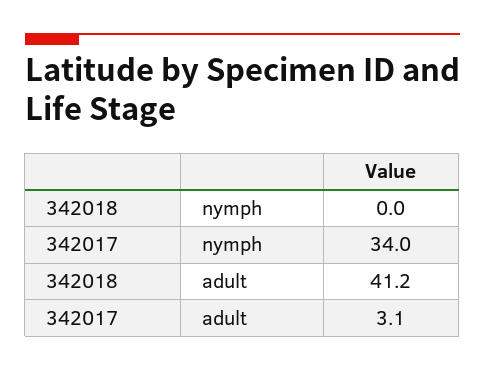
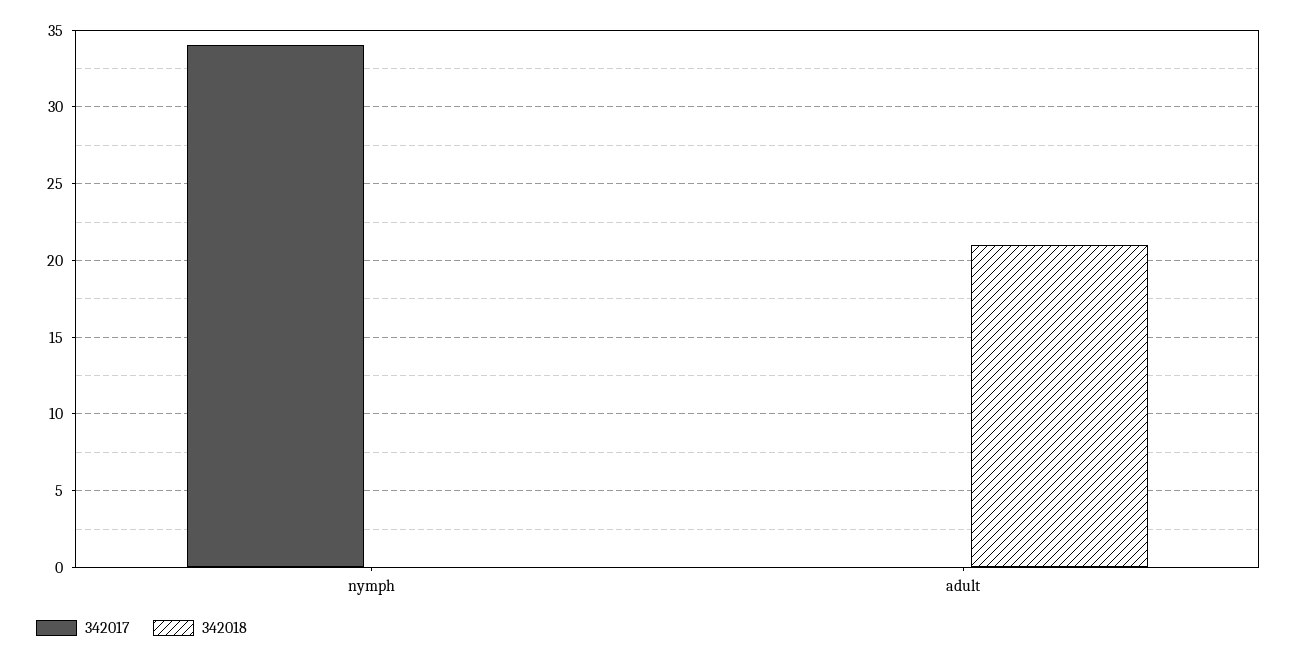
  {
    "342018": {
      "nymph": 0,
-     "adult": 41.2
+     "adult": 21
    },
    "342017": {
      "nymph": 34,
-     "adult": 3.1
+     "adult": 0
    }
  }

